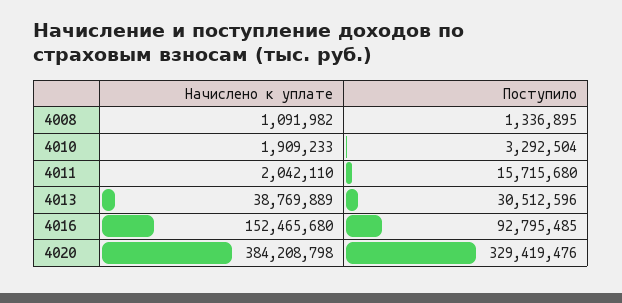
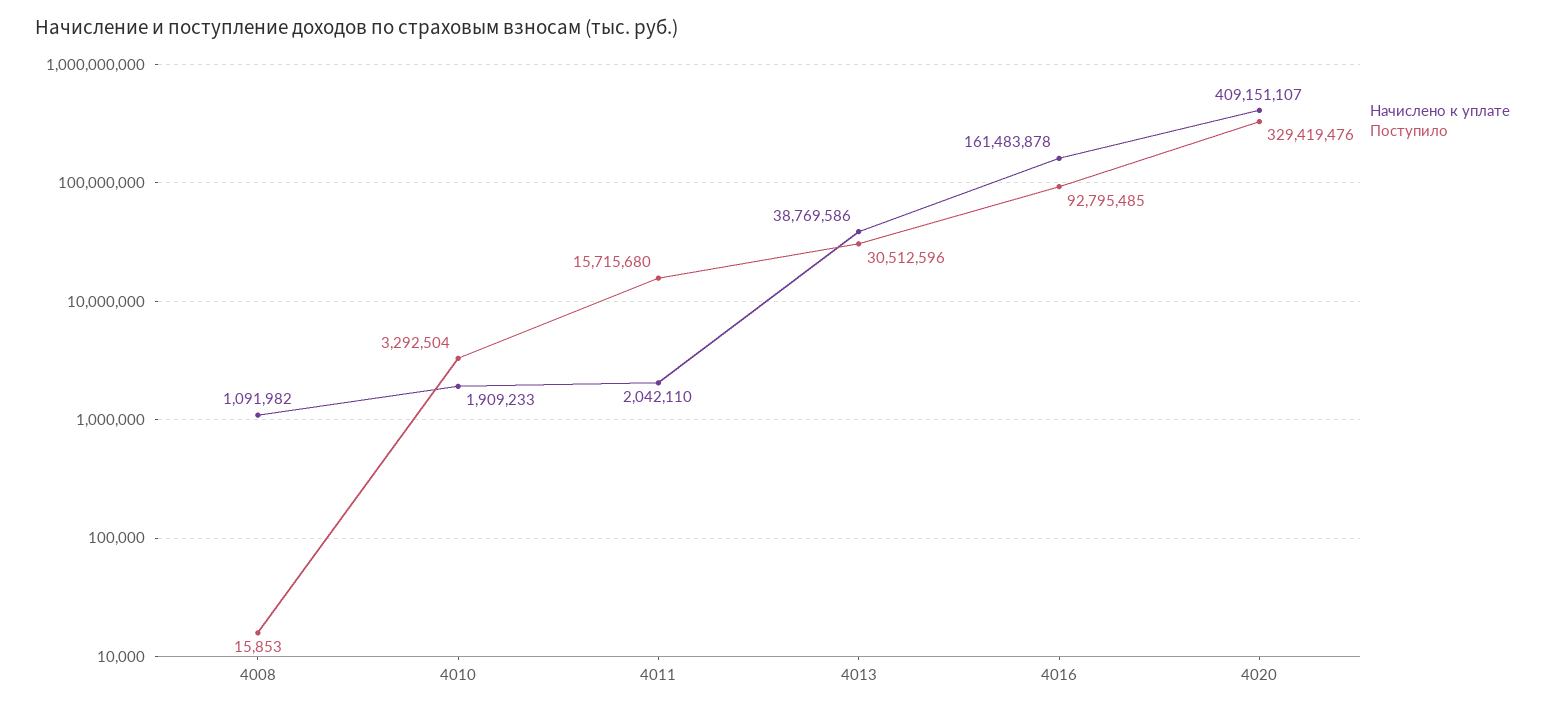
  {
    "Начислено к уплате": {
      "4008": 1091982,
      "4010": 1909233,
      "4011": 2042110,
-     "4013": 38769889,
+     "4013": 38769586,
-     "4016": 152465680,
+     "4016": 161483878,
-     "4020": 384208798
+     "4020": 409151107
    },
    "Поступило": {
-     "4008": 1336895,
+     "4008": 15853,
      "4010": 3292504,
      "4011": 15715680,
      "4013": 30512596,
      "4016": 92795485,
      "4020": 329419476
    }
  }

